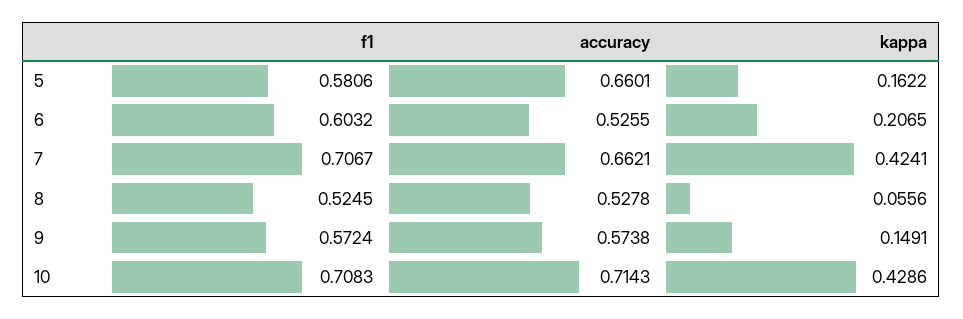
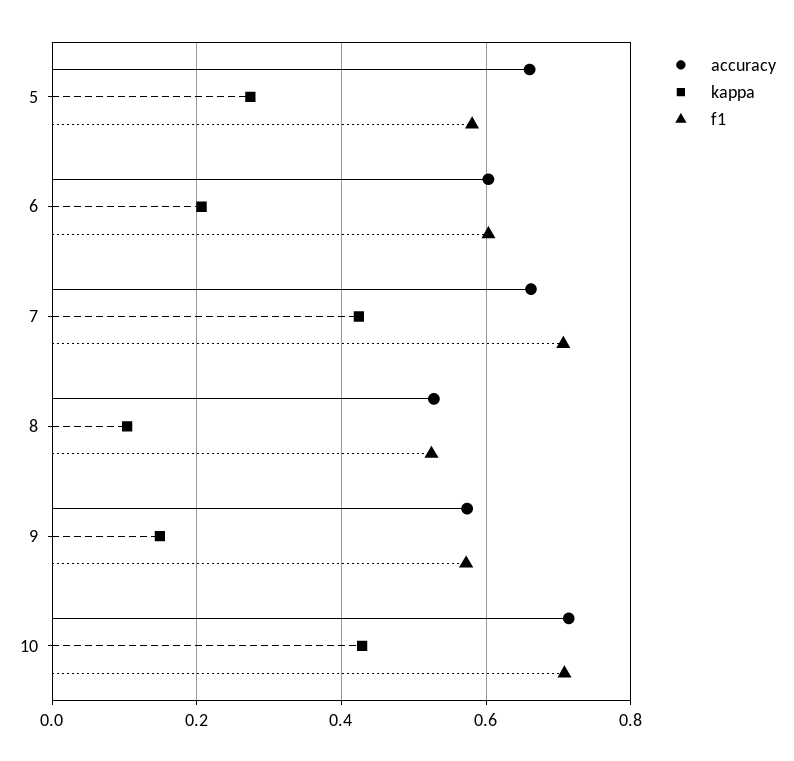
  {
    "f1": {
      "5": 0.5806,
      "6": 0.6032,
      "7": 0.7067,
      "8": 0.5245,
      "9": 0.5724,
      "10": 0.7083
    },
    "accuracy": {
      "5": 0.6601,
-     "6": 0.5255,
+     "6": 0.6,
      "7": 0.6621,
      "8": 0.5278,
      "9": 0.5738,
      "10": 0.7143
    },
    "kappa": {
-     "5": 0.1622,
+     "5": 0.28,
      "6": 0.2065,
      "7": 0.4241,
-     "8": 0.0556,
+     "8": 0.1,
      "9": 0.1491,
      "10": 0.4286
    }
  }

